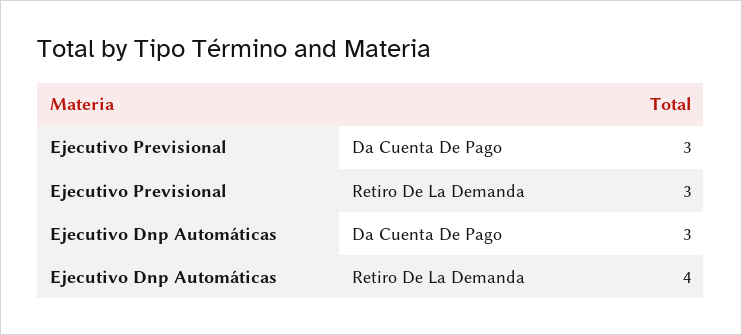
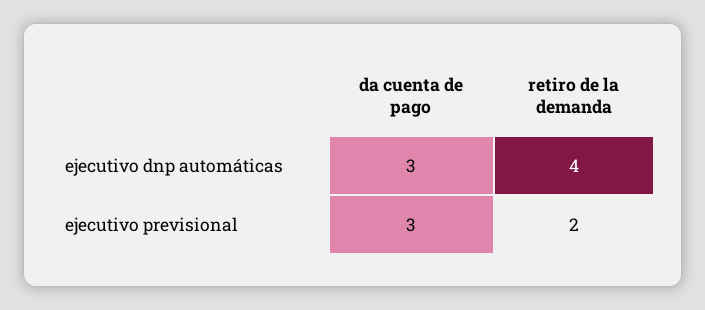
  {
    "Ejecutivo Previsional": {
      "Da Cuenta De Pago": 3,
-     "Retiro De La Demanda": 3
+     "Retiro De La Demanda": 2
    },
    "Ejecutivo Dnp Automáticas": {
      "Da Cuenta De Pago": 3,
      "Retiro De La Demanda": 4
    }
  }

